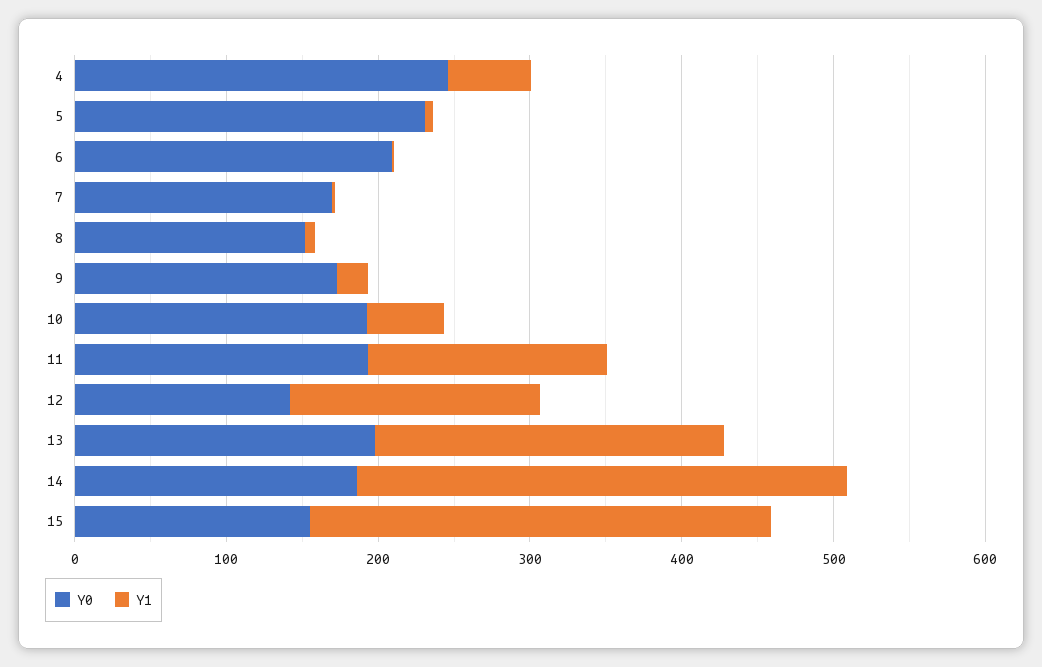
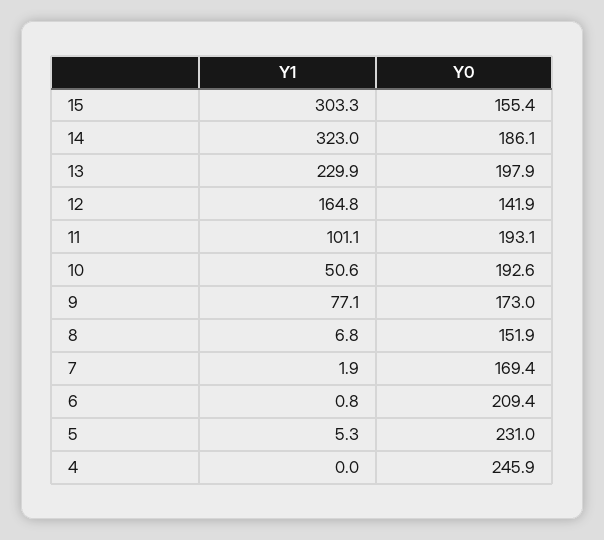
  {
    "Y0": {
      "4": 245.9,
      "5": 231,
      "6": 209.4,
      "7": 169.4,
      "8": 151.9,
      "9": 173,
      "10": 192.6,
      "11": 193.1,
      "12": 141.9,
      "13": 197.9,
      "14": 186.1,
      "15": 155.4
    },
    "Y1": {
-     "4": 60,
+     "4": 0,
      "5": 5.3,
      "6": 0.8,
      "7": 1.9,
      "8": 6.8,
-     "9": 20,
+     "9": 77.1,
      "10": 50.6,
-     "11": 160,
+     "11": 101.1,
      "12": 164.8,
      "13": 229.9,
      "14": 323,
      "15": 303.3
    }
  }

